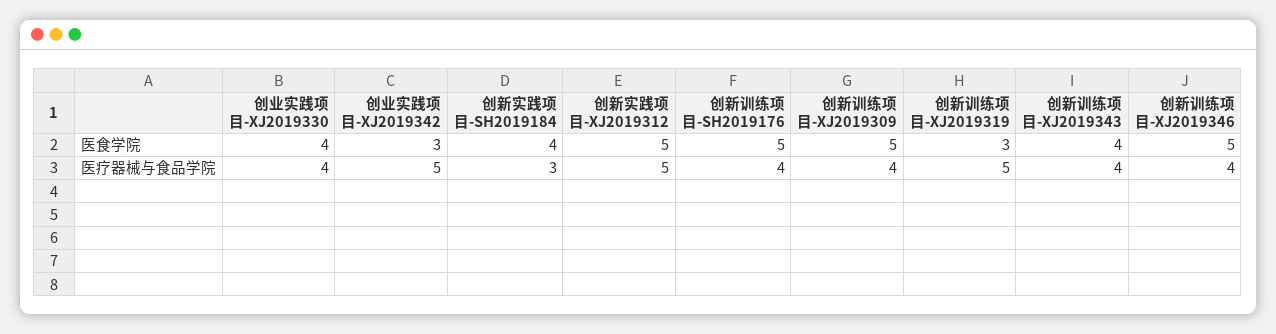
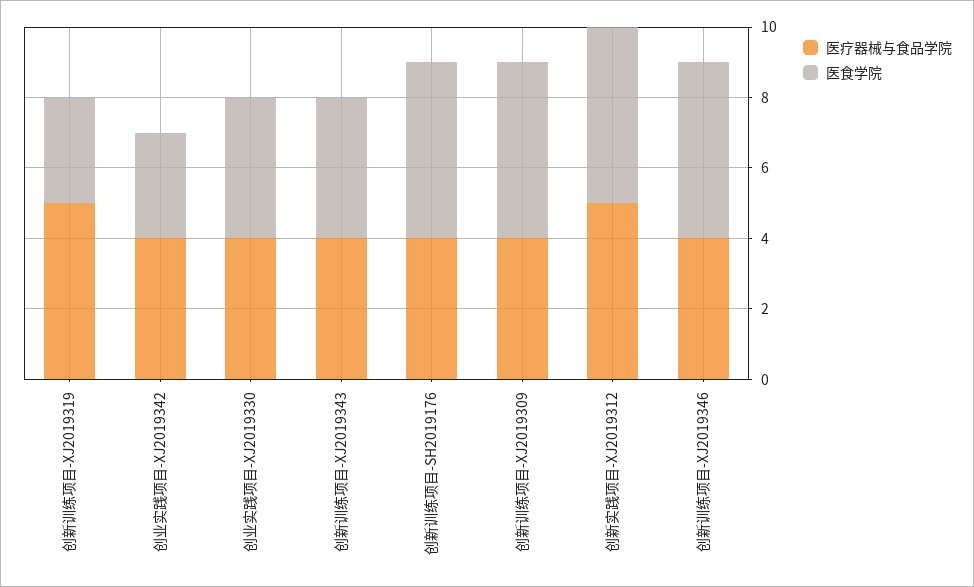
  {
    "医食学院": {
      "创业实践项目-XJ2019330": 4,
      "创业实践项目-XJ2019342": 3,
-     "创新实践项目-SH2019184": 4,
      "创新实践项目-XJ2019312": 5,
      "创新训练项目-SH2019176": 5,
      "创新训练项目-XJ2019309": 5,
      "创新训练项目-XJ2019319": 3,
      "创新训练项目-XJ2019343": 4,
      "创新训练项目-XJ2019346": 5
    },
    "医疗器械与食品学院": {
      "创业实践项目-XJ2019330": 4,
-     "创业实践项目-XJ2019342": 5,
+     "创业实践项目-XJ2019342": 4,
-     "创新实践项目-SH2019184": 3,
      "创新实践项目-XJ2019312": 5,
      "创新训练项目-SH2019176": 4,
      "创新训练项目-XJ2019309": 4,
      "创新训练项目-XJ2019319": 5,
      "创新训练项目-XJ2019343": 4,
      "创新训练项目-XJ2019346": 4
    }
  }

